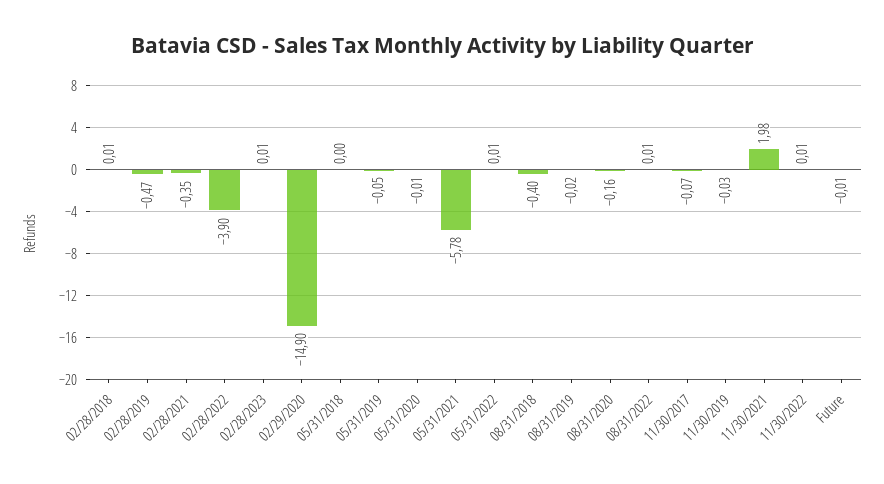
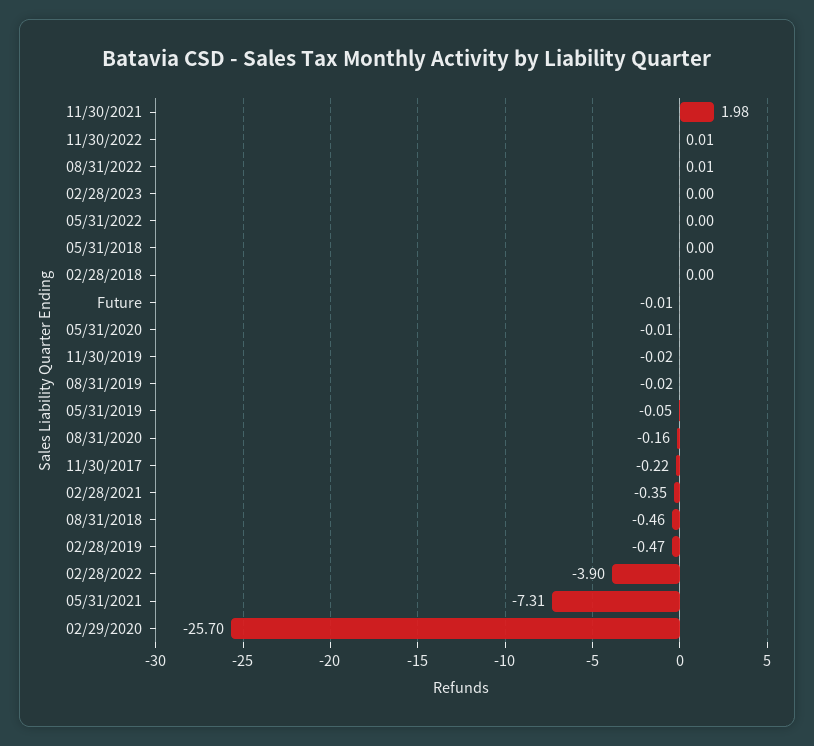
  {
-   "02/28/2018": 0.01,
+   "02/28/2018": 0,
    "02/28/2019": -0.47,
    "02/28/2021": -0.35,
    "02/28/2022": -3.9,
-   "02/28/2023": 0.01,
+   "02/28/2023": 0,
-   "02/29/2020": -14.9,
+   "02/29/2020": -25.7,
    "05/31/2018": 0,
    "05/31/2019": -0.05,
    "05/31/2020": -0.01,
-   "05/31/2021": -5.78,
+   "05/31/2021": -7.31,
-   "05/31/2022": 0.01,
+   "05/31/2022": 0,
-   "08/31/2018": -0.4,
+   "08/31/2018": -0.46,
    "08/31/2019": -0.02,
    "08/31/2020": -0.16,
    "08/31/2022": 0.01,
-   "11/30/2017": -0.07,
+   "11/30/2017": -0.22,
-   "11/30/2019": -0.03,
+   "11/30/2019": -0.02,
    "11/30/2021": 1.98,
    "11/30/2022": 0.01,
    "Future": -0.01
  }

